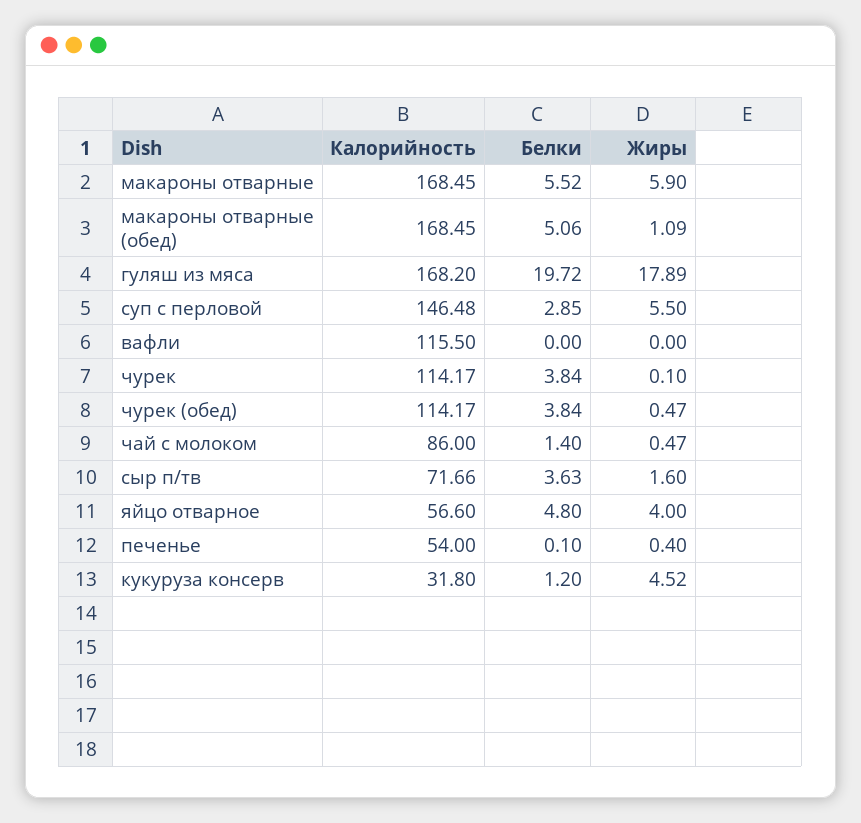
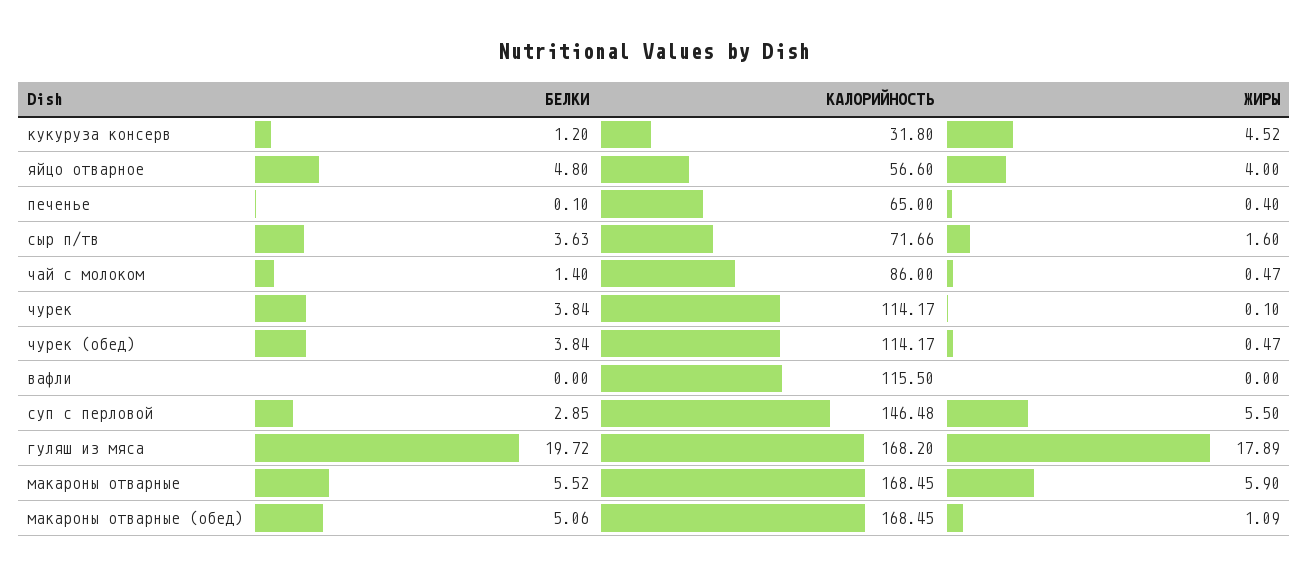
  {
    "Калорийность": {
      "макароны отварные": 168.45,
      "макароны отварные (обед)": 168.45,
      "гуляш из мяса": 168.2,
      "суп с перловой": 146.48,
      "вафли": 115.5,
      "чурек": 114.17,
      "чурек (обед)": 114.17,
      "чай с молоком": 86,
      "сыр п/тв": 71.66,
      "яйцо отварное": 56.6,
-     "печенье": 54,
+     "печенье": 65,
      "кукуруза консерв": 31.8
    },
    "Белки": {
      "макароны отварные": 5.52,
      "макароны отварные (обед)": 5.06,
      "гуляш из мяса": 19.72,
      "суп с перловой": 2.85,
      "вафли": 0,
      "чурек": 3.84,
      "чурек (обед)": 3.84,
      "чай с молоком": 1.4,
      "сыр п/тв": 3.63,
      "яйцо отварное": 4.8,
      "печенье": 0.1,
      "кукуруза консерв": 1.2
    },
    "Жиры": {
      "макароны отварные": 5.9,
      "макароны отварные (обед)": 1.09,
      "гуляш из мяса": 17.89,
      "суп с перловой": 5.5,
      "вафли": 0,
      "чурек": 0.1,
      "чурек (обед)": 0.47,
      "чай с молоком": 0.47,
      "сыр п/тв": 1.6,
      "яйцо отварное": 4,
      "печенье": 0.4,
      "кукуруза консерв": 4.52
    }
  }

